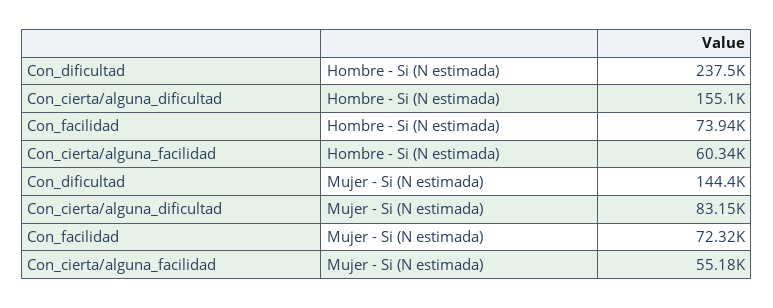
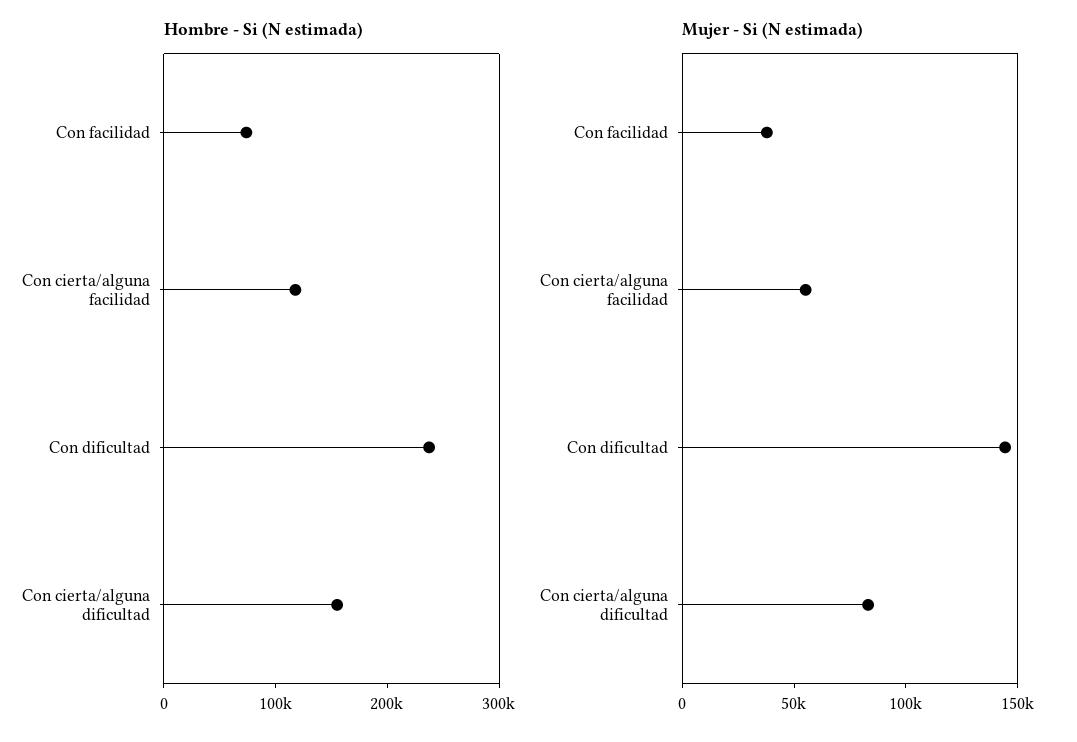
  {
    "Hombre - Si (N estimada)": {
      "Con_dificultad": 237500,
      "Con_cierta/alguna_dificultad": 155100,
      "Con_facilidad": 73940,
-     "Con_cierta/alguna_facilidad": 60340
+     "Con_cierta/alguna_facilidad": 120000
    },
    "Mujer - Si (N estimada)": {
      "Con_dificultad": 144400,
      "Con_cierta/alguna_dificultad": 83150,
-     "Con_facilidad": 72320,
+     "Con_facilidad": 40000,
      "Con_cierta/alguna_facilidad": 55180
    }
  }

